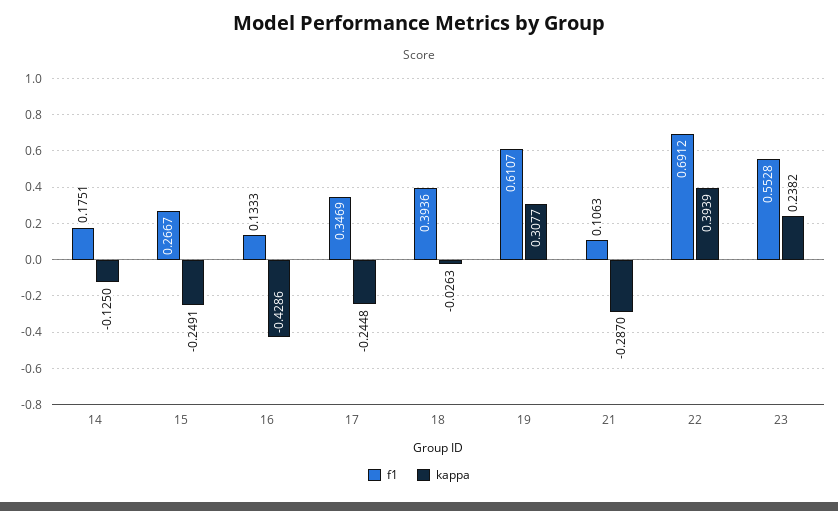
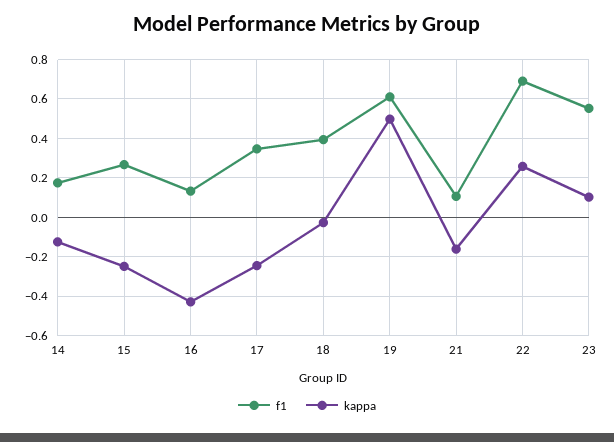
  {
    "f1": {
      "14": 0.1751,
      "15": 0.2667,
      "16": 0.1333,
      "17": 0.3469,
      "18": 0.3936,
      "19": 0.6107,
      "21": 0.1063,
      "22": 0.6912,
      "23": 0.5528
    },
    "kappa": {
      "14": -0.125,
      "15": -0.2491,
      "16": -0.4286,
      "17": -0.2448,
      "18": -0.0263,
-     "19": 0.3077,
+     "19": 0.5,
-     "21": -0.287,
+     "21": -0.15,
-     "22": 0.3939,
+     "22": 0.25,
-     "23": 0.2382
+     "23": 0.1
    }
  }

